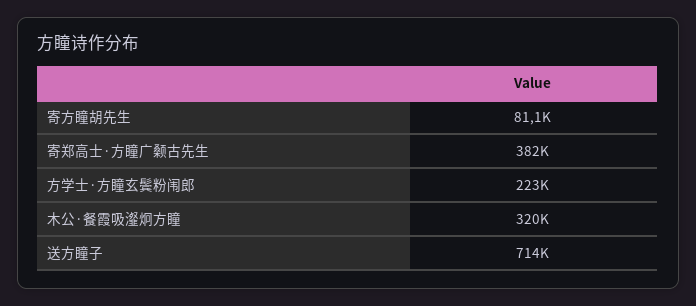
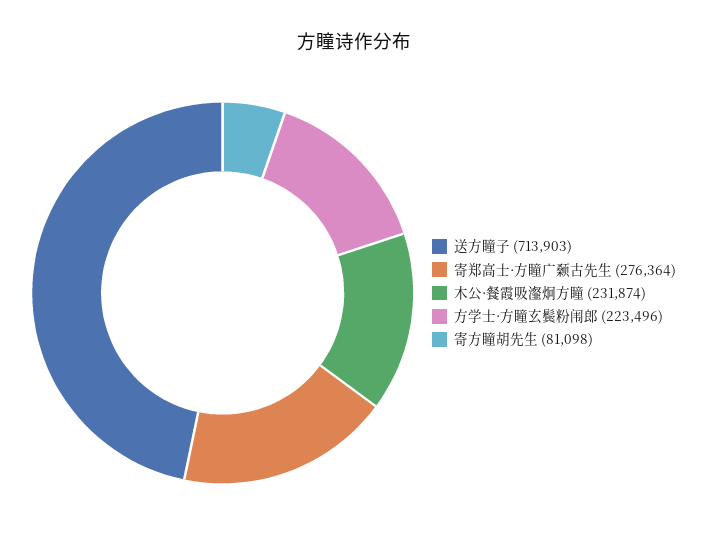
  {
    "寄方瞳胡先生": 81098,
-   "寄郑高士·方瞳广颡古先生": 382000,
+   "寄郑高士·方瞳广颡古先生": 276364,
    "方学士·方瞳玄鬓粉闱郎": 223496,
-   "木公·餐霞吸瀣炯方瞳": 320000,
+   "木公·餐霞吸瀣炯方瞳": 231874,
    "送方瞳子": 713903
  }

